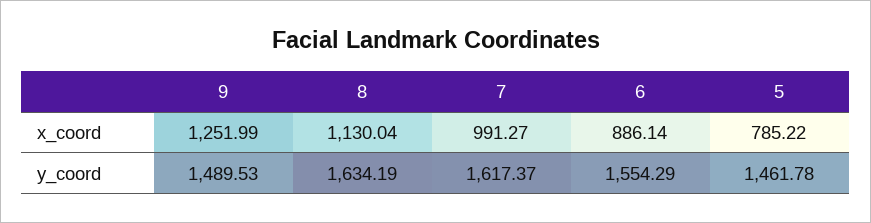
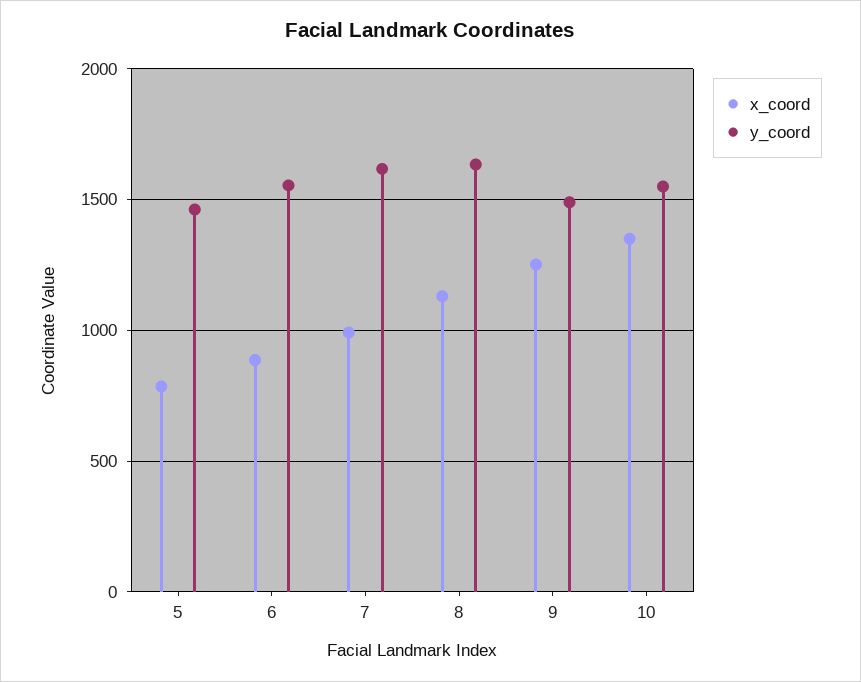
  {
    "x_coord": {
      "9": 1251.99,
      "8": 1130.04,
      "7": 991.27,
      "6": 886.14,
-     "5": 785.22
+     "5": 785.22,
+     "10": 1350
    },
    "y_coord": {
      "9": 1489.53,
      "8": 1634.19,
      "7": 1617.37,
      "6": 1554.29,
-     "5": 1461.78
+     "5": 1461.78,
+     "10": 1550
    }
  }

